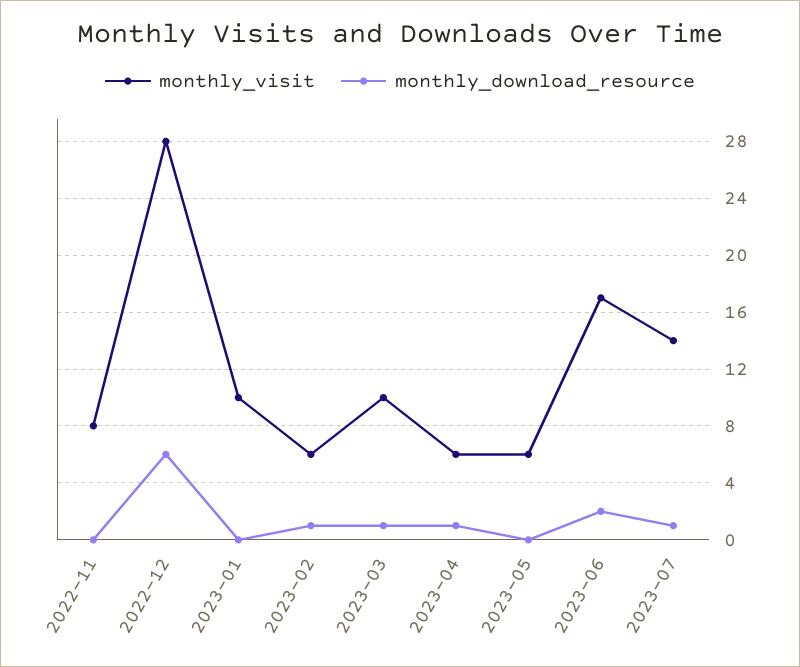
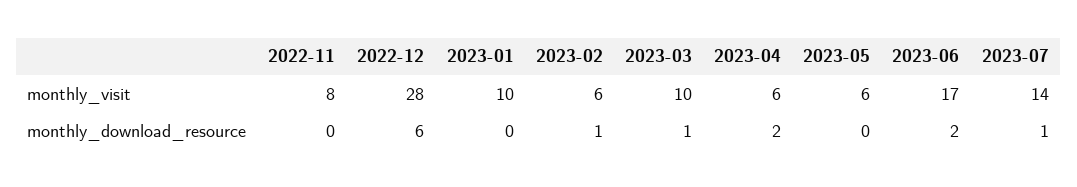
  {
    "monthly_visit": {
      "2022-11": 8,
      "2022-12": 28,
      "2023-01": 10,
      "2023-02": 6,
      "2023-03": 10,
      "2023-04": 6,
      "2023-05": 6,
      "2023-06": 17,
      "2023-07": 14
    },
    "monthly_download_resource": {
      "2022-11": 0,
      "2022-12": 6,
      "2023-01": 0,
      "2023-02": 1,
      "2023-03": 1,
-     "2023-04": 1,
+     "2023-04": 2,
      "2023-05": 0,
      "2023-06": 2,
      "2023-07": 1
    }
  }

